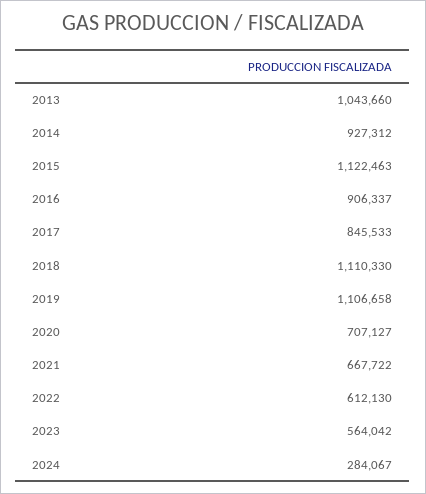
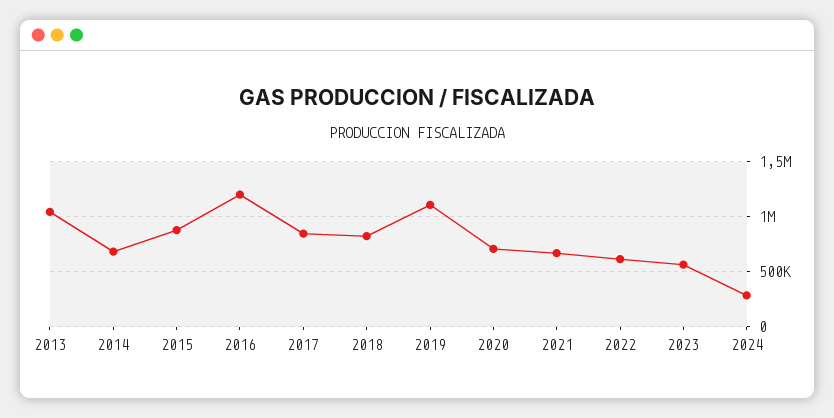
  {
    "2013": 1043660,
-   "2014": 927312,
+   "2014": 700000,
-   "2015": 1122463,
+   "2015": 900000,
-   "2016": 906337,
+   "2016": 1200000,
    "2017": 845533,
-   "2018": 1110330,
+   "2018": 800000,
    "2019": 1106658,
    "2020": 707127,
    "2021": 667722,
    "2022": 612130,
    "2023": 564042,
    "2024": 284067
  }

